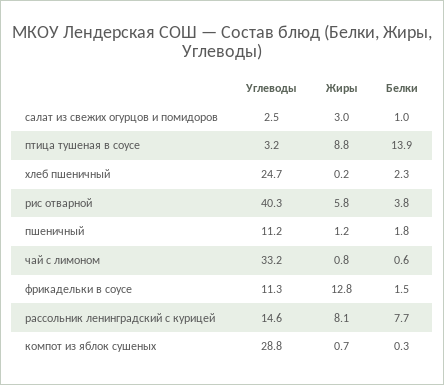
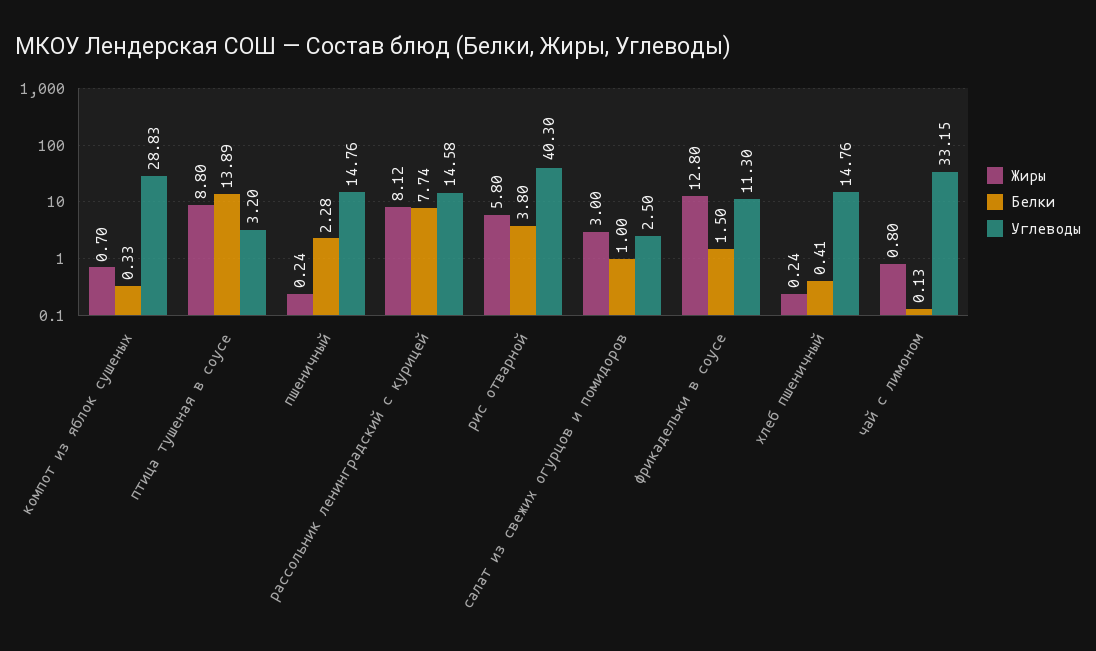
  {
    "Углеводы": {
      "салат из свежих огурцов и помидоров": 2.5,
      "птица тушеная в соусе": 3.2,
-     "хлеб пшеничный": 24.7,
+     "хлеб пшеничный": 14.76,
      "рис отварной": 40.3,
-     "пшеничный": 11.2,
+     "пшеничный": 14.76,
      "чай с лимоном": 33.15,
      "фрикадельки в соусе": 11.3,
      "рассольник ленинградский с курицей": 14.58,
      "компот из яблок сушеных": 28.83
    },
    "Жиры": {
      "салат из свежих огурцов и помидоров": 3,
      "птица тушеная в соусе": 8.8,
      "хлеб пшеничный": 0.24,
      "рис отварной": 5.8,
-     "пшеничный": 1.2,
+     "пшеничный": 0.24,
      "чай с лимоном": 0.8,
      "фрикадельки в соусе": 12.8,
      "рассольник ленинградский с курицей": 8.12,
      "компот из яблок сушеных": 0.7
    },
    "Белки": {
      "салат из свежих огурцов и помидоров": 1,
      "птица тушеная в соусе": 13.89,
-     "хлеб пшеничный": 2.3,
+     "хлеб пшеничный": 0.41,
      "рис отварной": 3.8,
-     "пшеничный": 1.8,
+     "пшеничный": 2.28,
-     "чай с лимоном": 0.6,
+     "чай с лимоном": 0.13,
      "фрикадельки в соусе": 1.5,
      "рассольник ленинградский с курицей": 7.74,
      "компот из яблок сушеных": 0.33
    }
  }

